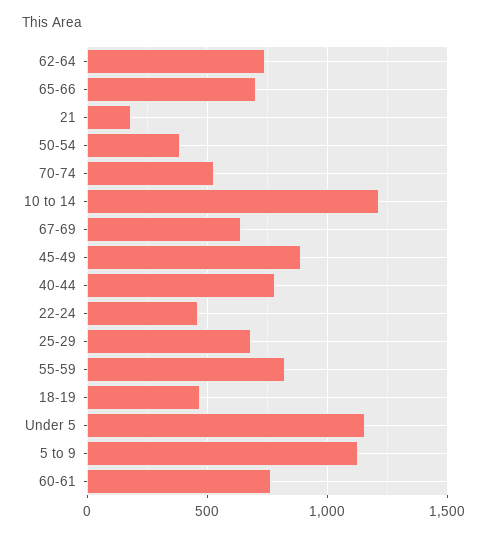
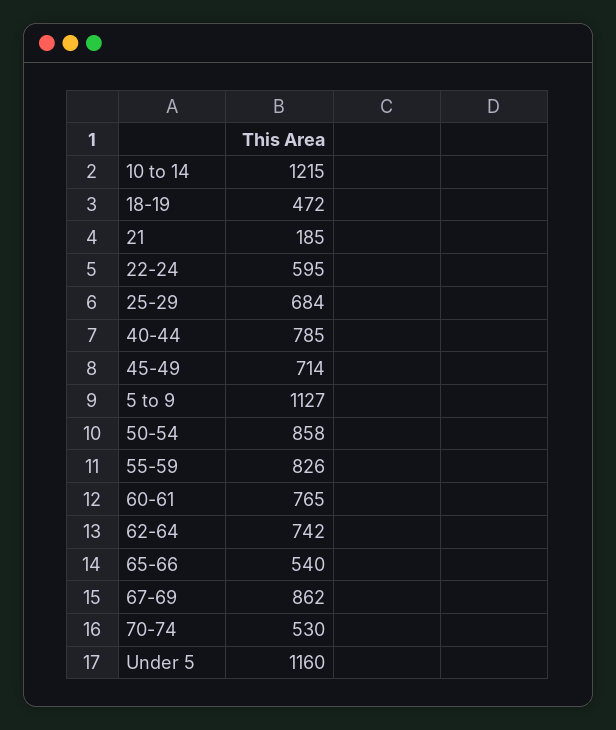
  {
    "62-64": 742,
-   "65-66": 700,
+   "65-66": 540,
    "21": 185,
-   "50-54": 400,
+   "50-54": 858,
    "70-74": 530,
    "10 to 14": 1215,
-   "67-69": 650,
+   "67-69": 862,
-   "45-49": 900,
+   "45-49": 714,
    "40-44": 785,
-   "22-24": 450,
+   "22-24": 595,
    "25-29": 684,
    "55-59": 826,
    "18-19": 472,
    "Under 5": 1160,
    "5 to 9": 1127,
    "60-61": 765
  }

